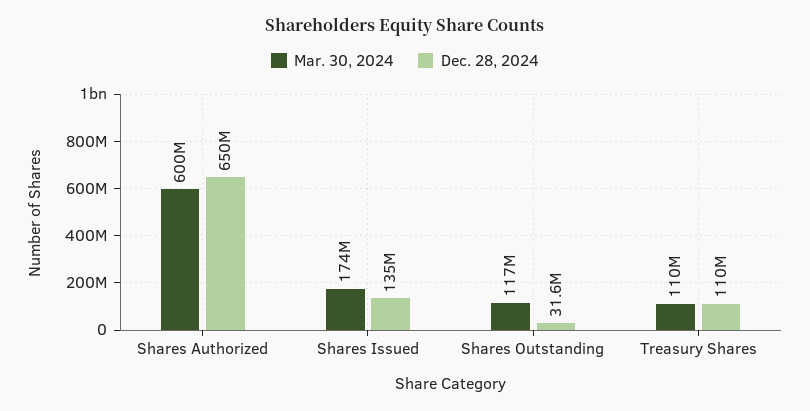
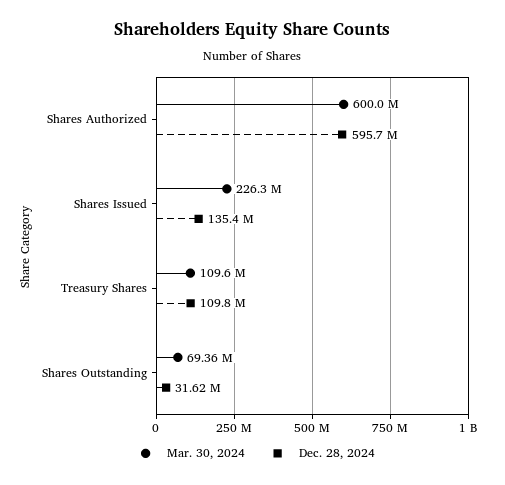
  {
    "Mar. 30, 2024": {
      "Shares Authorized": 600000000,
-     "Shares Issued": 174000000,
+     "Shares Issued": 226300000,
-     "Shares Outstanding": 117000000,
+     "Shares Outstanding": 69360000,
      "Treasury Shares": 109600000
    },
    "Dec. 28, 2024": {
-     "Shares Authorized": 650000000,
+     "Shares Authorized": 595700000,
      "Shares Issued": 135400000,
      "Shares Outstanding": 31620000,
      "Treasury Shares": 109800000
    }
  }

